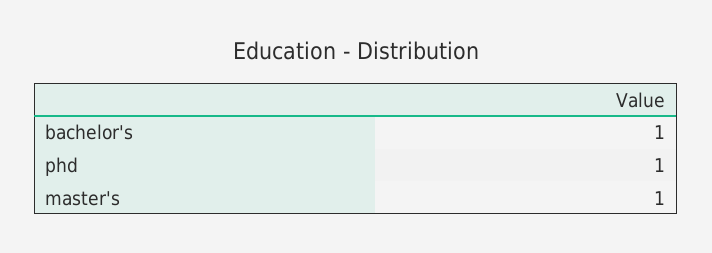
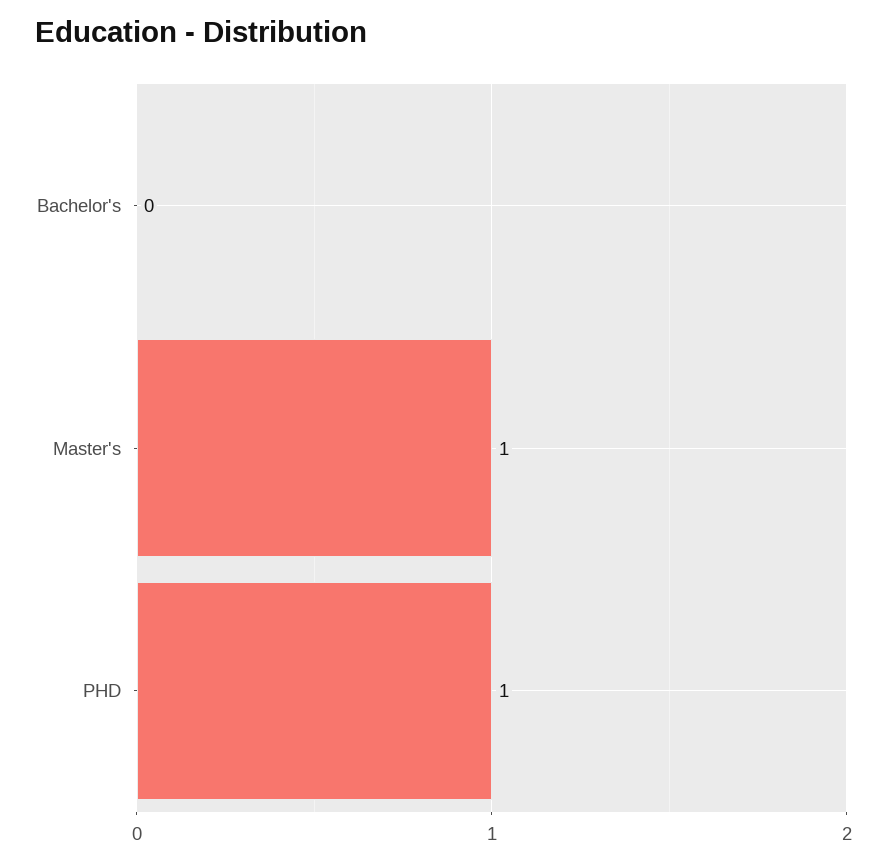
  {
-   "bachelor's": 1,
+   "bachelor's": 0,
    "phd": 1,
    "master's": 1
  }

